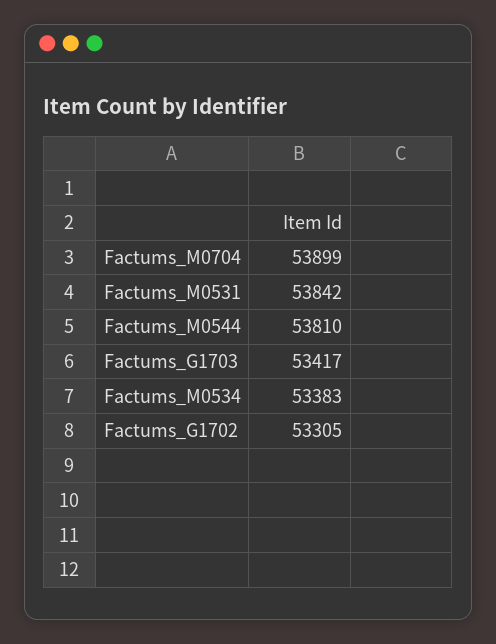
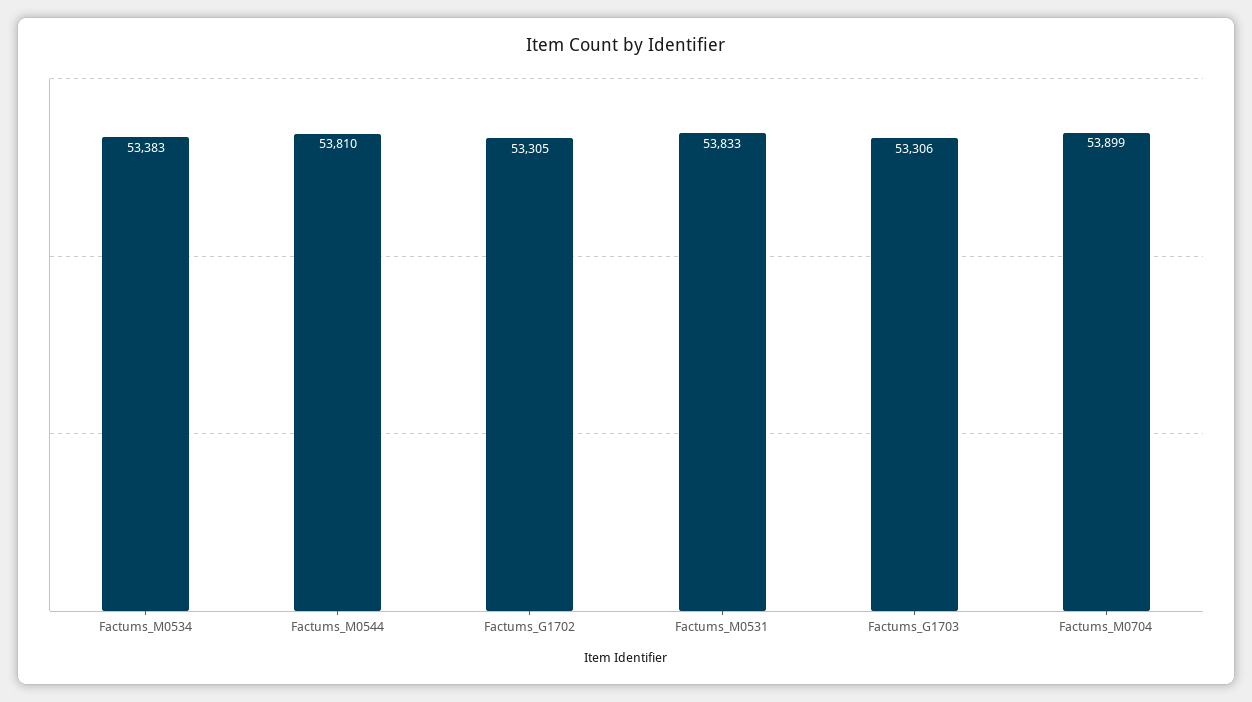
  {
    "Factums_M0704": 53899,
-   "Factums_M0531": 53842,
+   "Factums_M0531": 53833,
    "Factums_M0544": 53810,
-   "Factums_G1703": 53417,
+   "Factums_G1703": 53306,
    "Factums_M0534": 53383,
    "Factums_G1702": 53305
  }

